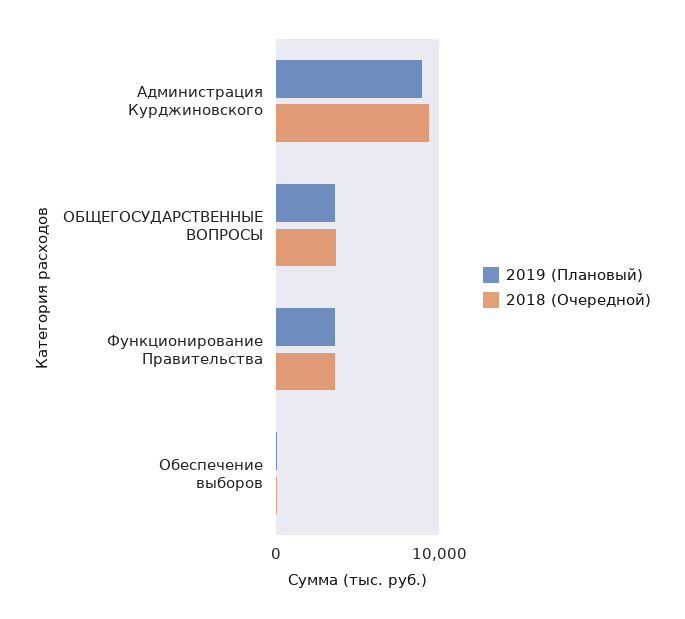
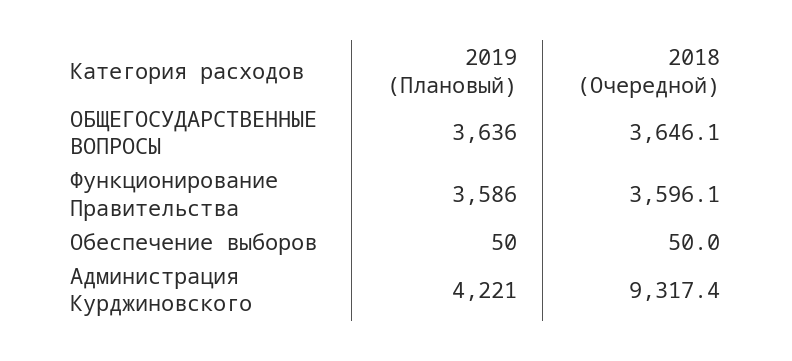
  {
    "2019 (Плановый)": {
-     "Администрация Курджиновского": 9000,
+     "Администрация Курджиновского": 4221,
      "ОБЩЕГОСУДАРСТВЕННЫЕ ВОПРОСЫ": 3636,
      "Функционирование Правительства": 3586,
      "Обеспечение выборов": 50
    },
    "2018 (Очередной)": {
      "Администрация Курджиновского": 9317.4,
      "ОБЩЕГОСУДАРСТВЕННЫЕ ВОПРОСЫ": 3646.1,
      "Функционирование Правительства": 3596.1,
      "Обеспечение выборов": 50
    }
  }

